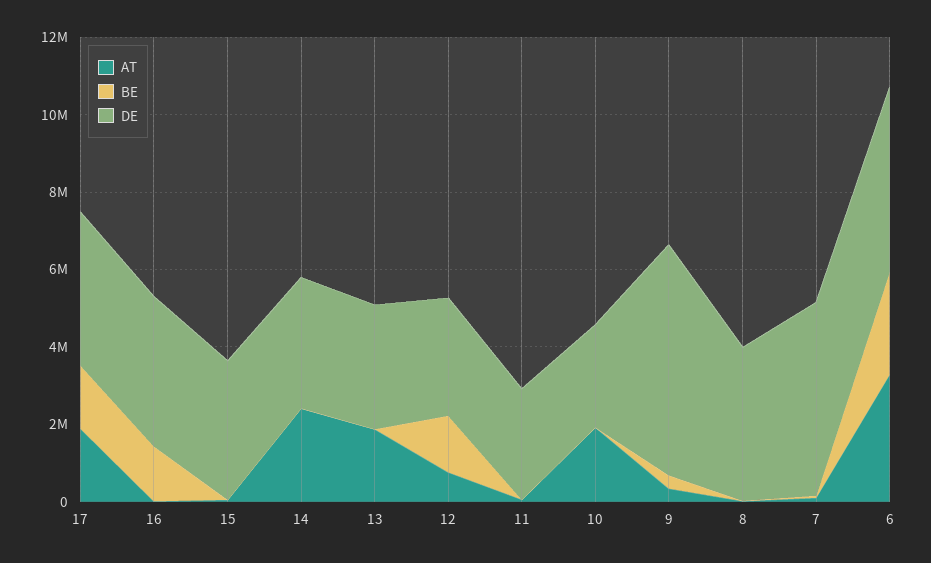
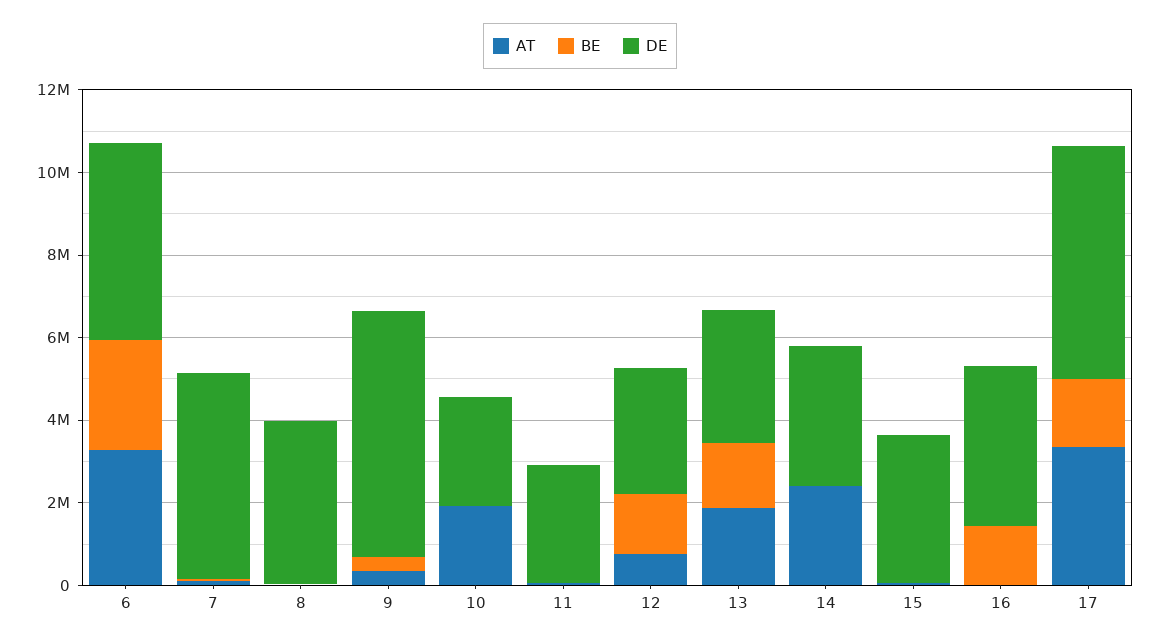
  {
    "AT": {
-     "17": 2000000,
+     "17": 3500000,
      "16": 0,
      "15": 0,
      "14": 2500000,
      "13": 2000000,
      "12": 1000000,
      "11": 0,
      "10": 2000000,
      "9": 500000,
      "8": 0,
      "7": 0,
      "6": 3500000
    },
    "BE": {
      "17": 1500000,
      "16": 1500000,
      "15": 0,
      "14": 0,
-     "13": 0,
+     "13": 1500000,
      "12": 1500000,
      "11": 0,
      "10": 0,
      "9": 500000,
      "8": 0,
      "7": 0,
      "6": 2500000
    },
    "DE": {
-     "17": 4000000,
+     "17": 5500000,
      "16": 4000000,
      "15": 3500000,
      "14": 3500000,
      "13": 3000000,
      "12": 3000000,
      "11": 3000000,
      "10": 2500000,
      "9": 6000000,
      "8": 4000000,
      "7": 5000000,
      "6": 5000000
    }
  }

